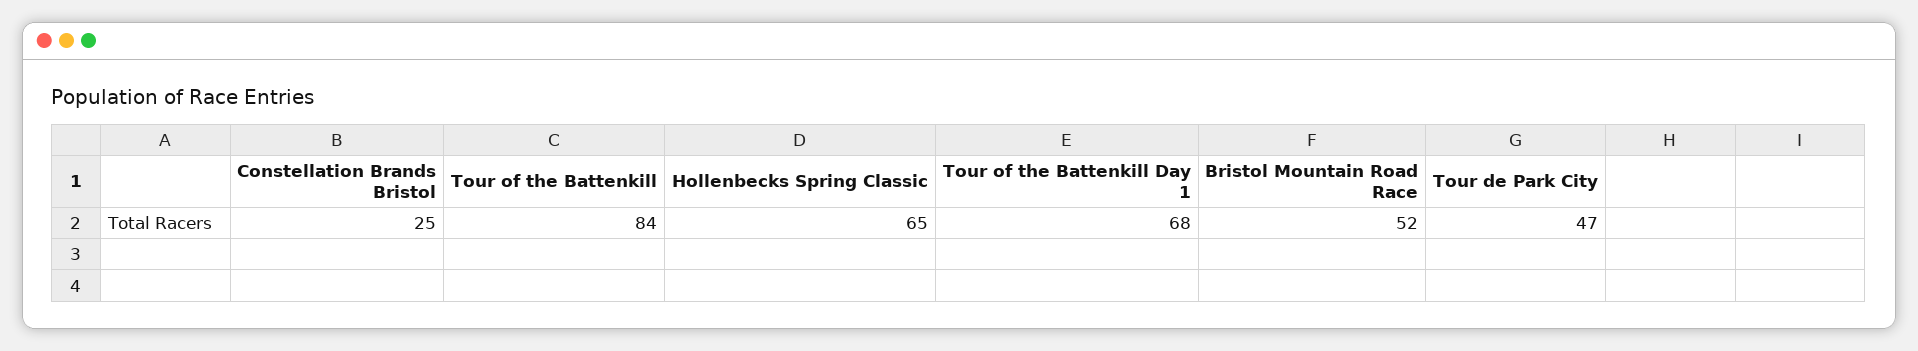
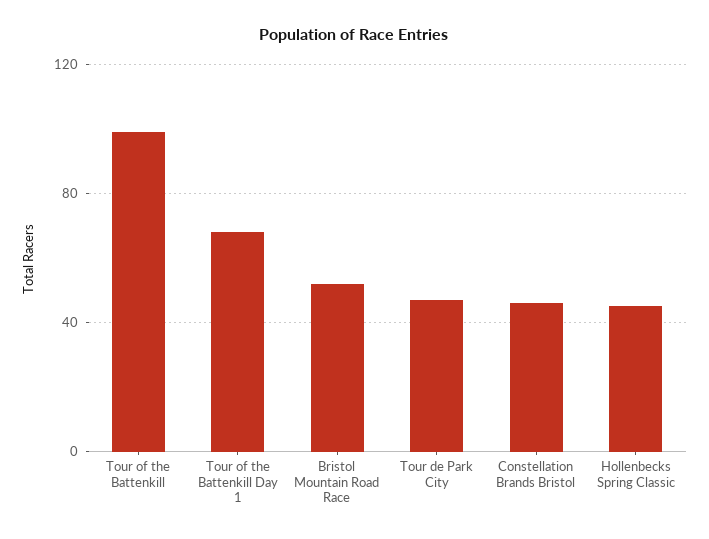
  {
-   "Constellation Brands Bristol": 25,
+   "Constellation Brands Bristol": 45,
-   "Tour of the Battenkill": 84,
+   "Tour of the Battenkill": 100,
-   "Hollenbecks Spring Classic": 65,
+   "Hollenbecks Spring Classic": 45,
    "Tour of the Battenkill Day 1": 68,
    "Bristol Mountain Road Race": 52,
    "Tour de Park City": 47
  }

